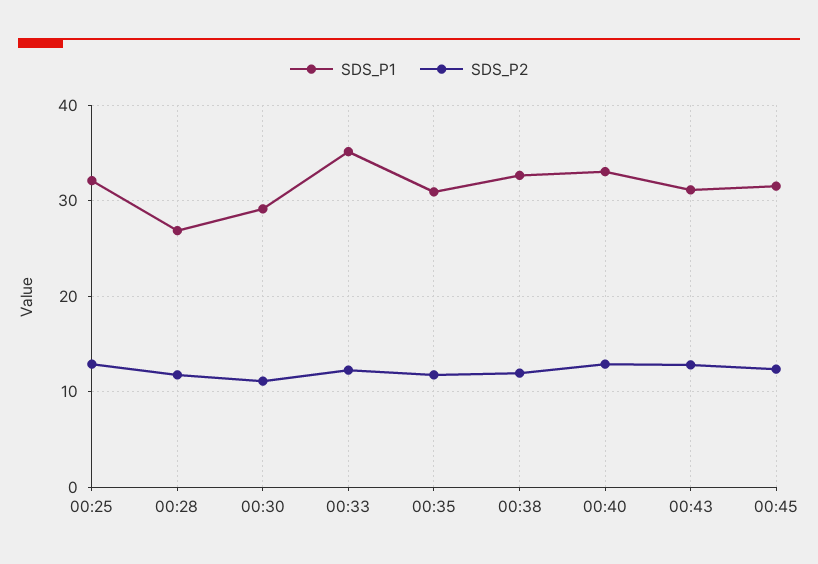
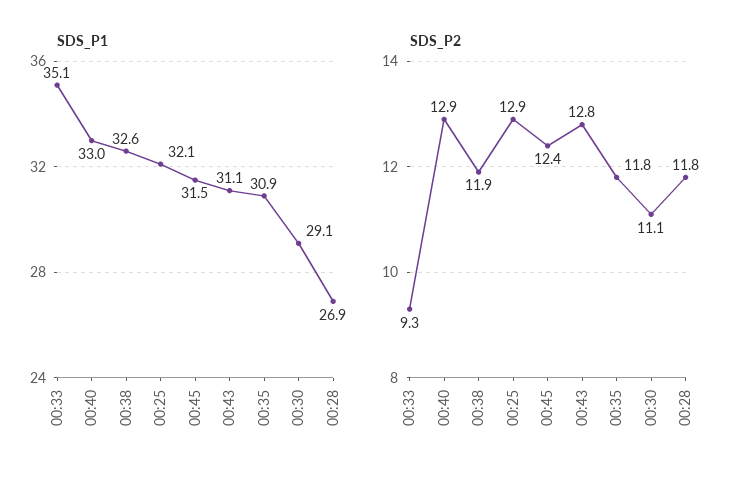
  {
    "SDS_P1": {
      "00:25": 32.1,
      "00:28": 26.9,
      "00:30": 29.1,
      "00:33": 35.1,
      "00:35": 30.9,
      "00:38": 32.6,
      "00:40": 33,
      "00:43": 31.1,
      "00:45": 31.5
    },
    "SDS_P2": {
      "00:25": 12.9,
      "00:28": 11.8,
      "00:30": 11.1,
-     "00:33": 12,
+     "00:33": 9.3,
      "00:35": 11.8,
      "00:38": 11.9,
      "00:40": 12.9,
      "00:43": 12.8,
      "00:45": 12.4
    }
  }

